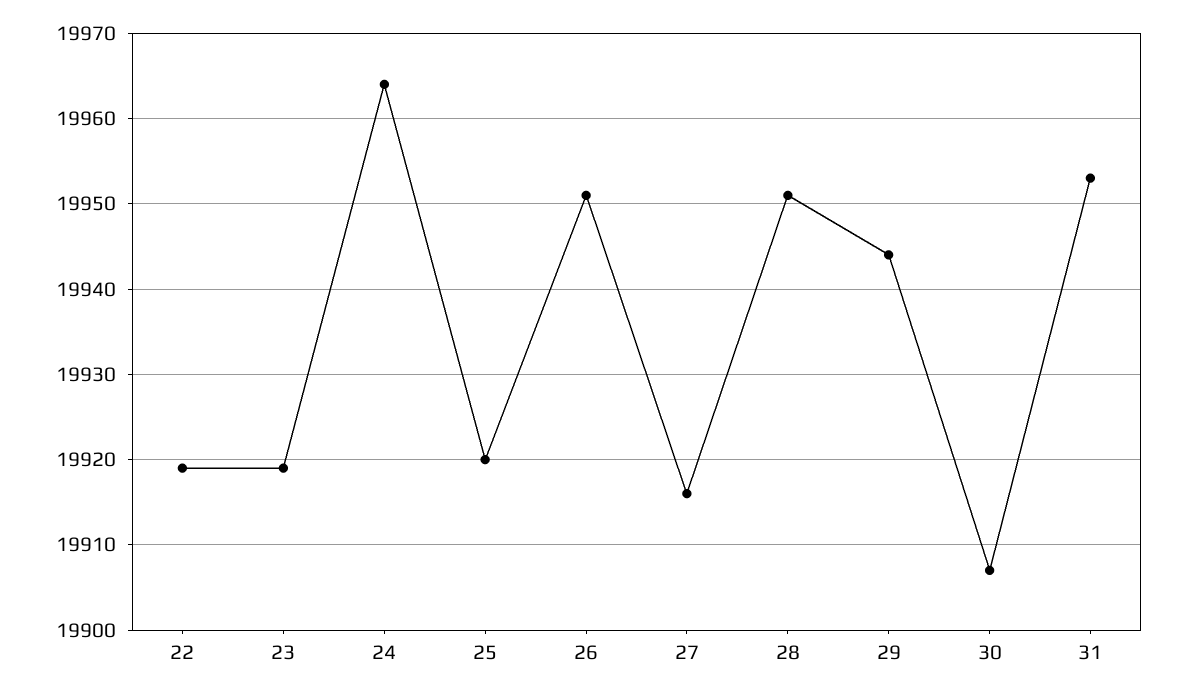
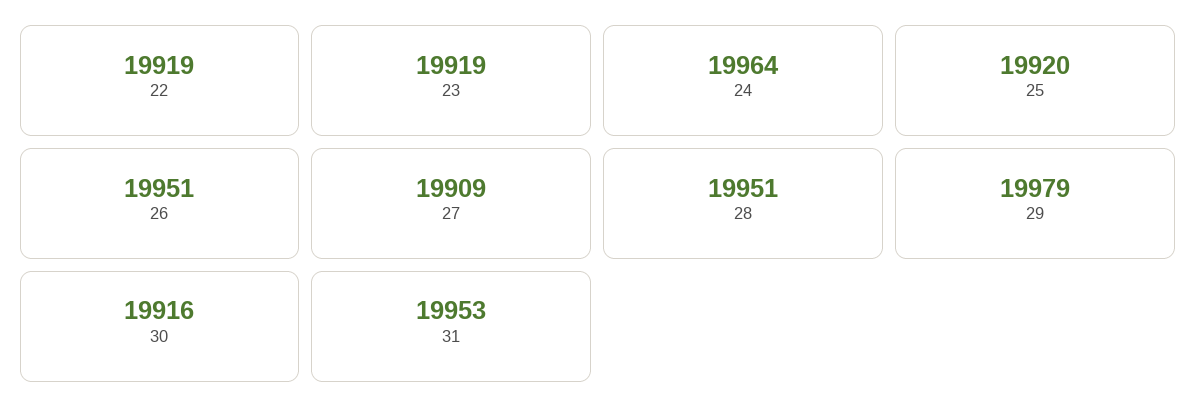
  {
    "22": 19919,
    "23": 19919,
    "24": 19964,
    "25": 19920,
    "26": 19951,
-   "27": 19916,
+   "27": 19909,
    "28": 19951,
-   "29": 19944,
+   "29": 19979,
-   "30": 19907,
+   "30": 19916,
    "31": 19953
  }

